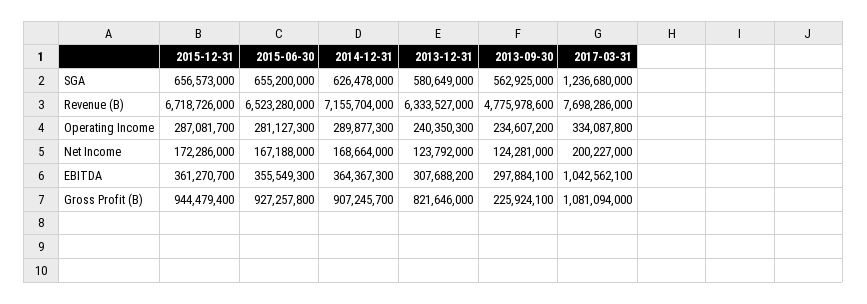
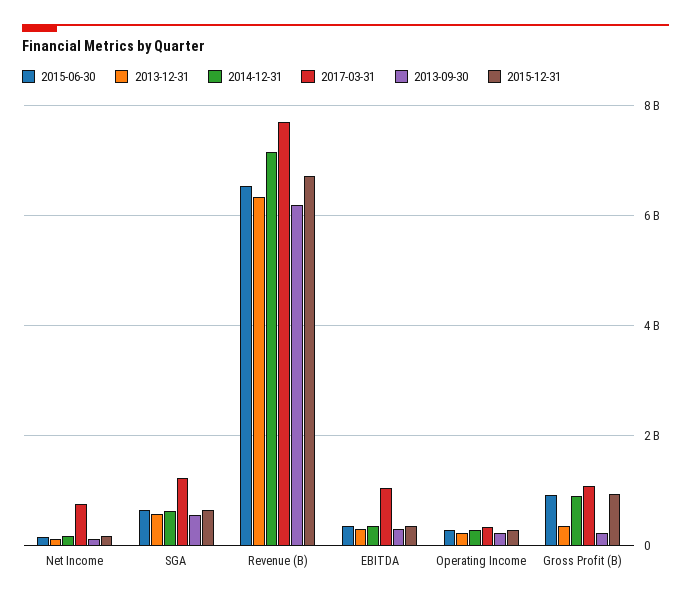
  {
    "2015-12-31": {
      "SGA": 656573000,
      "Revenue (B)": 6718726000,
      "Operating Income": 287081700,
      "Net Income": 172286000,
      "EBITDA": 361270700,
      "Gross Profit (B)": 944479400
    },
    "2015-06-30": {
      "SGA": 655200000,
      "Revenue (B)": 6523280000,
      "Operating Income": 281127300,
      "Net Income": 167188000,
      "EBITDA": 355549300,
      "Gross Profit (B)": 927257800
    },
    "2014-12-31": {
      "SGA": 626478000,
      "Revenue (B)": 7155704000,
      "Operating Income": 289877300,
      "Net Income": 168664000,
      "EBITDA": 364367300,
      "Gross Profit (B)": 907245700
    },
    "2013-12-31": {
      "SGA": 580649000,
      "Revenue (B)": 6333527000,
      "Operating Income": 240350300,
      "Net Income": 123792000,
      "EBITDA": 307688200,
-     "Gross Profit (B)": 821646000
+     "Gross Profit (B)": 400000000
    },
    "2013-09-30": {
      "SGA": 562925000,
-     "Revenue (B)": 4775978600,
+     "Revenue (B)": 6200000000,
      "Operating Income": 234607200,
      "Net Income": 124281000,
      "EBITDA": 297884100,
      "Gross Profit (B)": 225924100
    },
    "2017-03-31": {
      "SGA": 1236680000,
      "Revenue (B)": 7698286000,
      "Operating Income": 334087800,
-     "Net Income": 200227000,
+     "Net Income": 800000000,
      "EBITDA": 1042562100,
      "Gross Profit (B)": 1081094000
    }
  }

